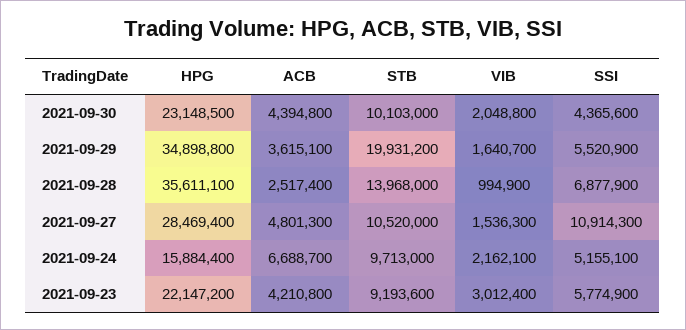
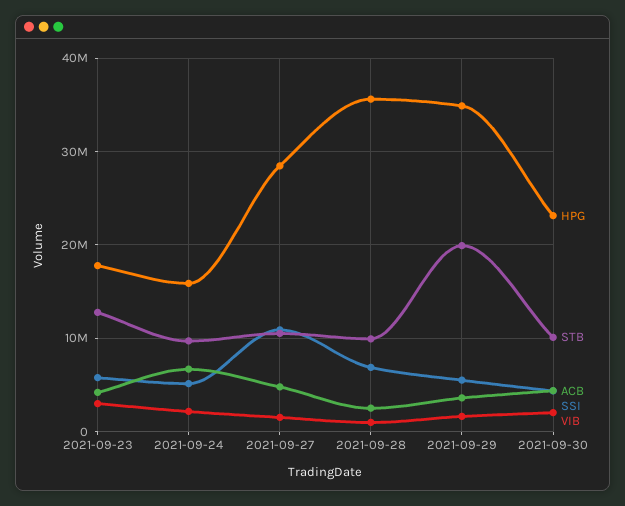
  {
    "HPG": {
      "2021-09-30": 23148500,
      "2021-09-29": 34898800,
      "2021-09-28": 35611100,
      "2021-09-27": 28469400,
      "2021-09-24": 15884400,
-     "2021-09-23": 22147200
+     "2021-09-23": 18000000
    },
    "ACB": {
      "2021-09-30": 4394800,
      "2021-09-29": 3615100,
      "2021-09-28": 2517400,
      "2021-09-27": 4801300,
      "2021-09-24": 6688700,
      "2021-09-23": 4210800
    },
    "STB": {
      "2021-09-30": 10103000,
      "2021-09-29": 19931200,
-     "2021-09-28": 13968000,
+     "2021-09-28": 10000000,
      "2021-09-27": 10520000,
      "2021-09-24": 9713000,
-     "2021-09-23": 9193600
+     "2021-09-23": 13000000
    },
    "VIB": {
      "2021-09-30": 2048800,
      "2021-09-29": 1640700,
      "2021-09-28": 994900,
      "2021-09-27": 1536300,
      "2021-09-24": 2162100,
      "2021-09-23": 3012400
    },
    "SSI": {
      "2021-09-30": 4365600,
      "2021-09-29": 5520900,
      "2021-09-28": 6877900,
      "2021-09-27": 10914300,
      "2021-09-24": 5155100,
      "2021-09-23": 5774900
    }
  }

